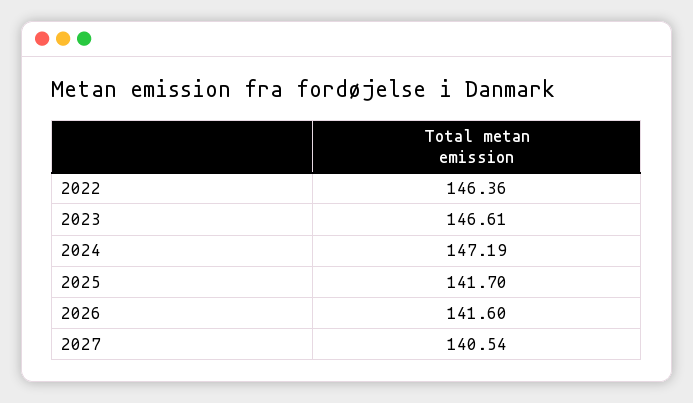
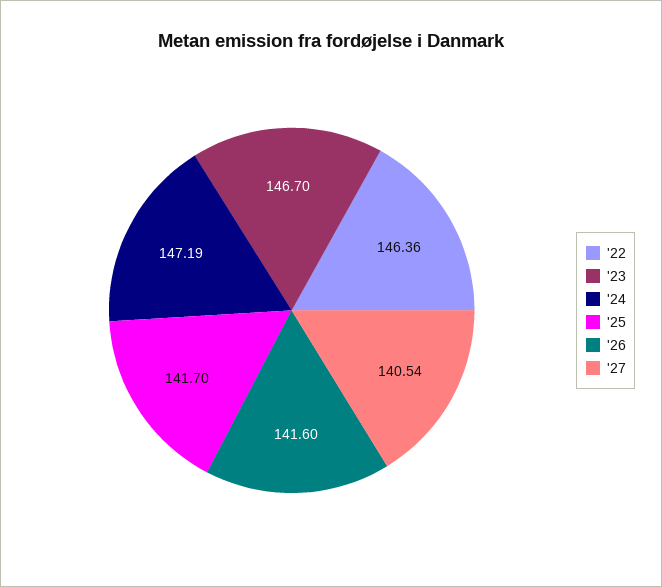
  {
    "2022": 146.36,
-   "2023": 146.61,
+   "2023": 146.7,
    "2024": 147.19,
    "2025": 141.7,
    "2026": 141.6,
    "2027": 140.54
  }

